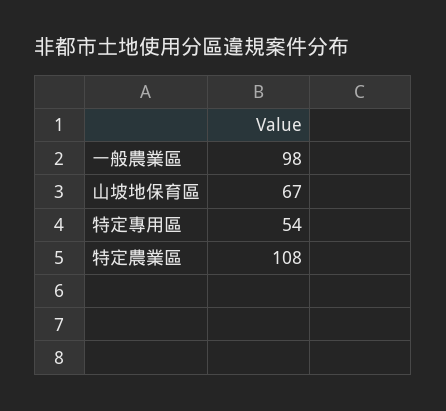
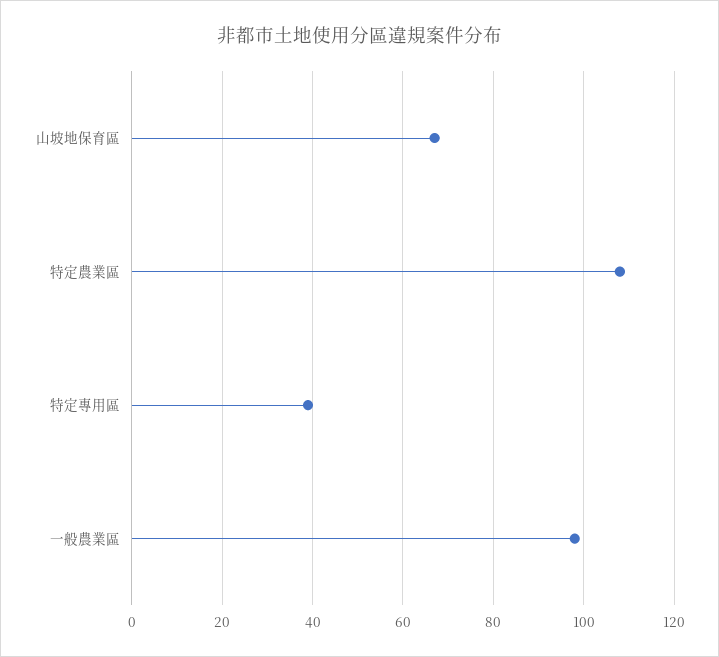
  {
    "一般農業區": 98,
    "山坡地保育區": 67,
-   "特定專用區": 54,
+   "特定專用區": 40,
    "特定農業區": 108
  }

